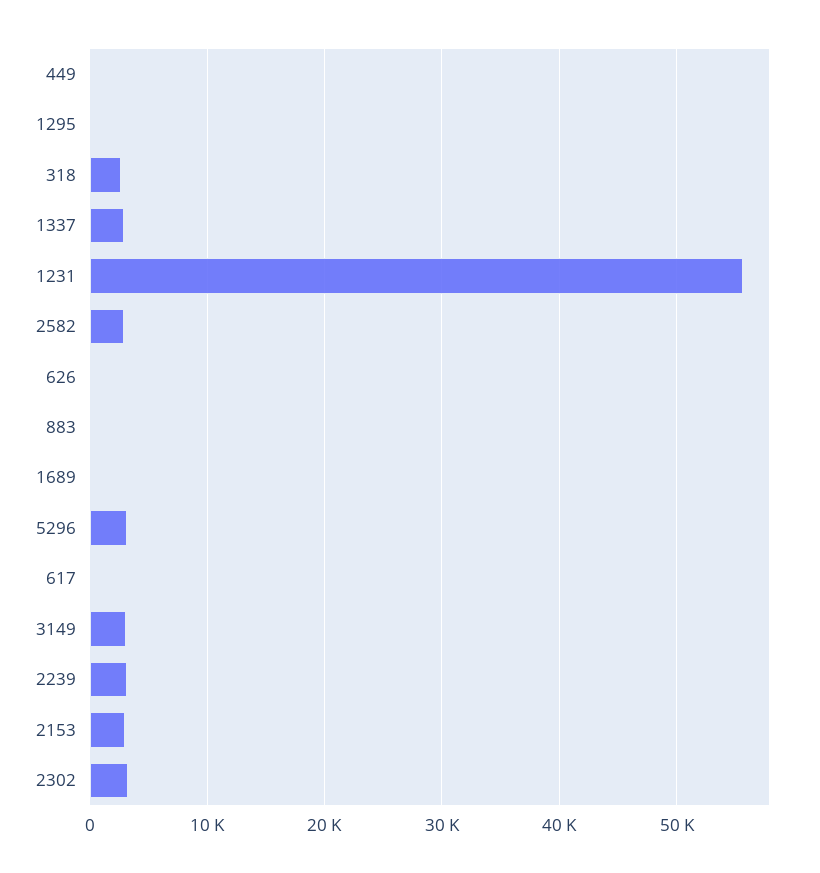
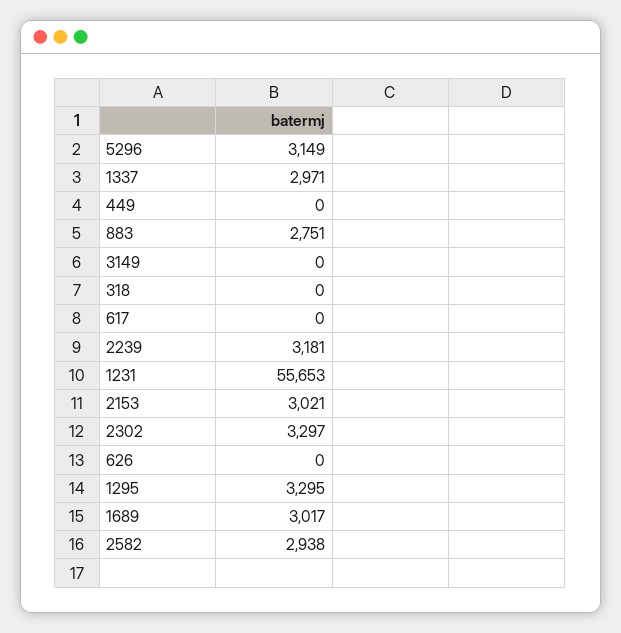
  {
    "449": 0,
-   "1295": 0,
+   "1295": 3295,
-   "318": 3000,
+   "318": 0,
    "1337": 2971,
    "1231": 55653,
    "2582": 2938,
    "626": 0,
-   "883": 0,
+   "883": 2751,
-   "1689": 0,
+   "1689": 3017,
    "5296": 3149,
    "617": 0,
-   "3149": 3000,
+   "3149": 0,
    "2239": 3181,
    "2153": 3021,
    "2302": 3297
  }

